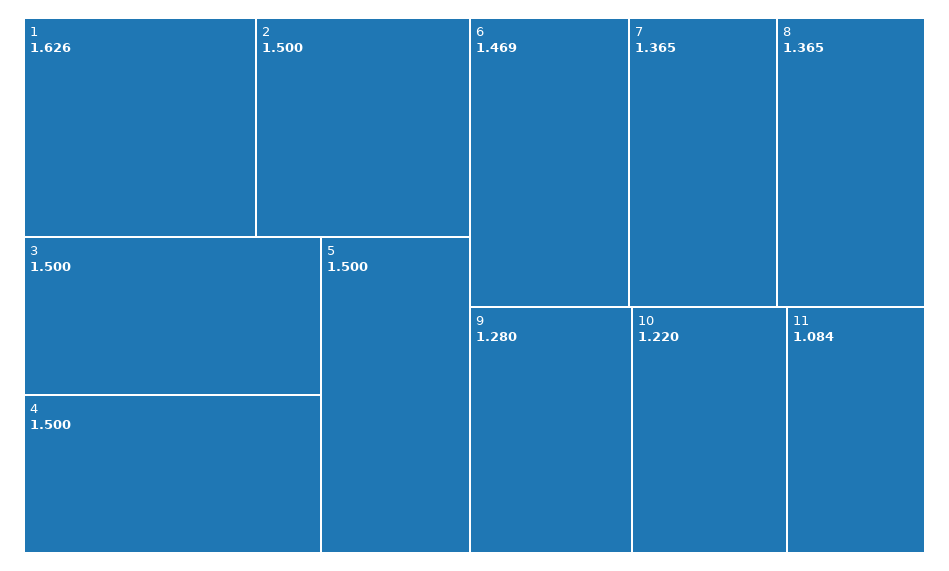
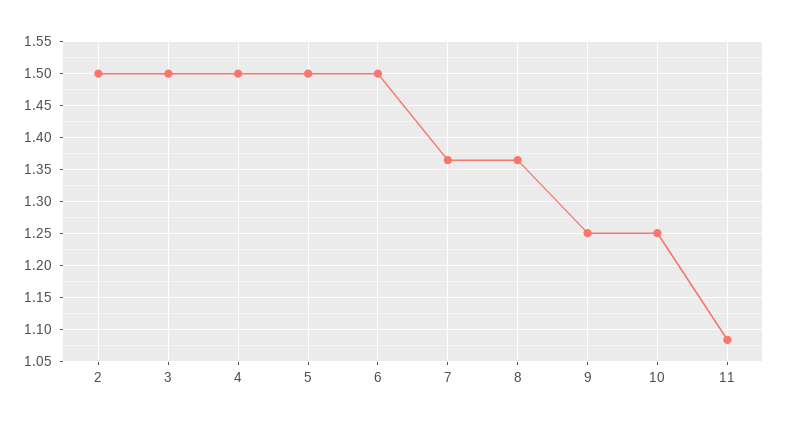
  {
-   "1": 1.626,
    "2": 1.5,
    "3": 1.5,
    "4": 1.5,
    "5": 1.5,
-   "6": 1.469,
+   "6": 1.5,
    "7": 1.365,
    "8": 1.365,
-   "9": 1.28,
+   "9": 1.25,
-   "10": 1.22,
+   "10": 1.25,
    "11": 1.084
  }

